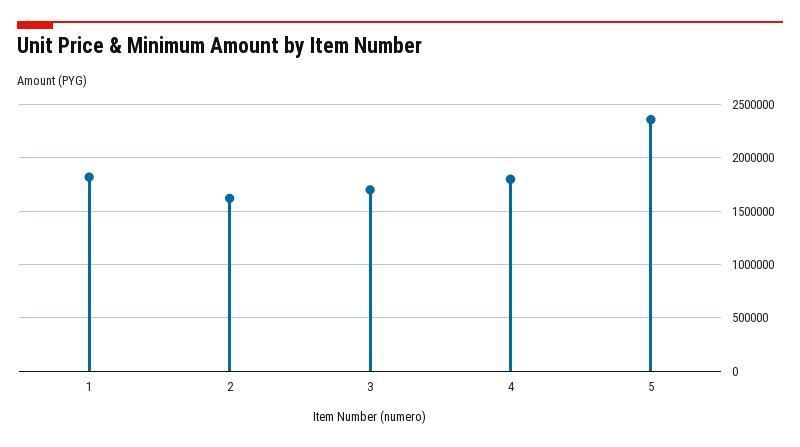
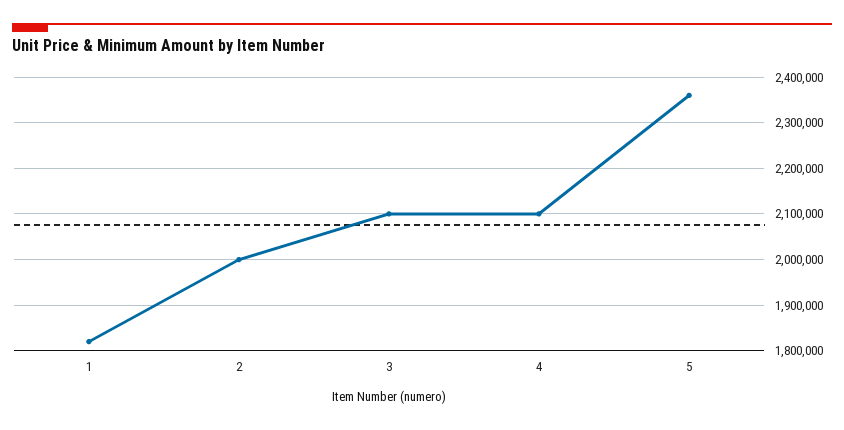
  {
    "1": 1820000,
-   "2": 1600000,
+   "2": 2000000,
-   "3": 1700000,
+   "3": 2100000,
-   "4": 1800000,
+   "4": 2100000,
    "5": 2360000
  }

